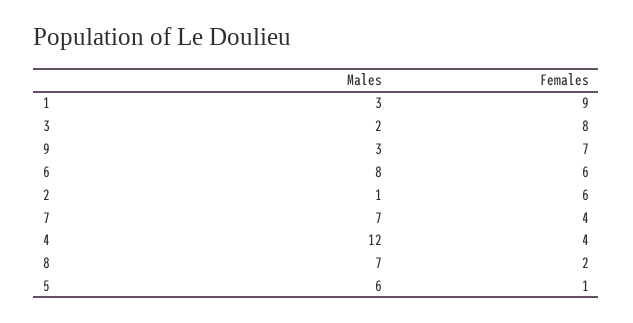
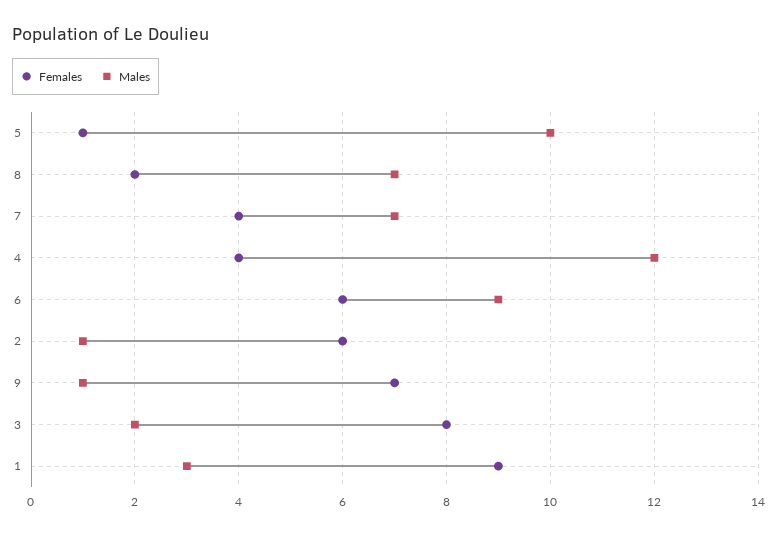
  {
    "Males": {
      "1": 3,
      "3": 2,
-     "9": 3,
+     "9": 1,
-     "6": 8,
+     "6": 9,
      "2": 1,
      "7": 7,
      "4": 12,
      "8": 7,
-     "5": 6
+     "5": 10
    },
    "Females": {
      "1": 9,
      "3": 8,
      "9": 7,
      "6": 6,
      "2": 6,
      "7": 4,
      "4": 4,
      "8": 2,
      "5": 1
    }
  }

